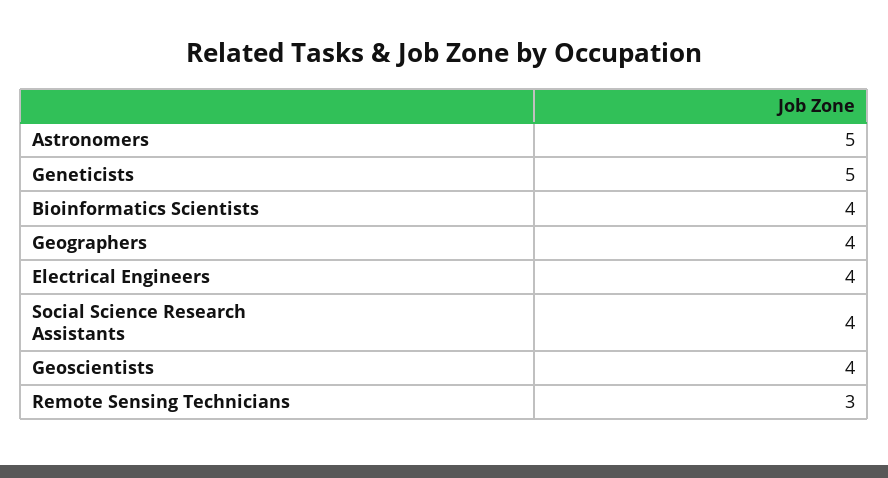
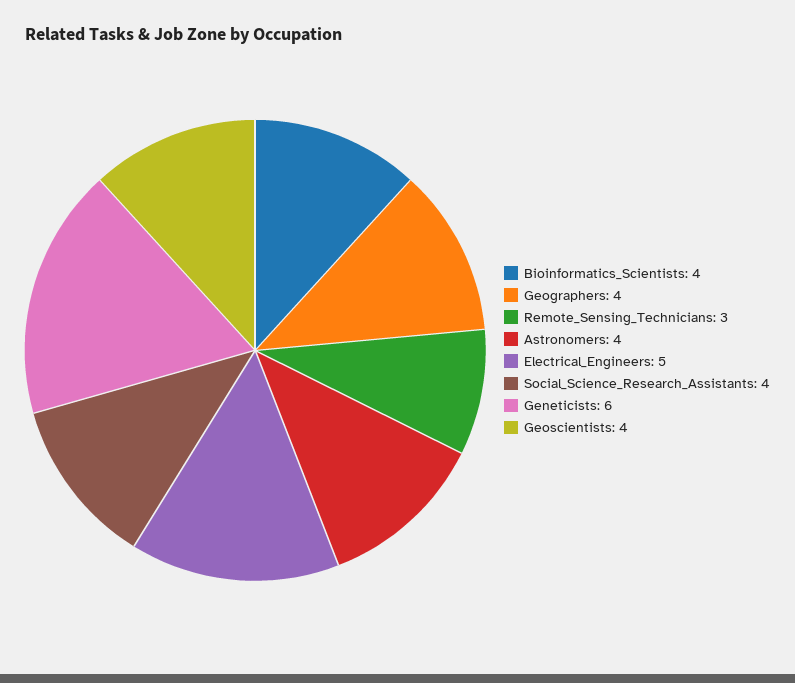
  {
-   "Astronomers": 5,
+   "Astronomers": 4,
-   "Geneticists": 5,
+   "Geneticists": 6,
    "Bioinformatics Scientists": 4,
    "Geographers": 4,
-   "Electrical Engineers": 4,
+   "Electrical Engineers": 5,
    "Social Science Research Assistants": 4,
    "Geoscientists": 4,
    "Remote Sensing Technicians": 3
  }

